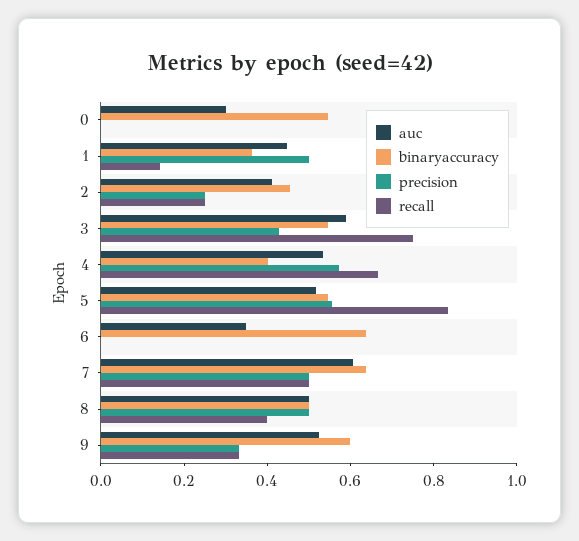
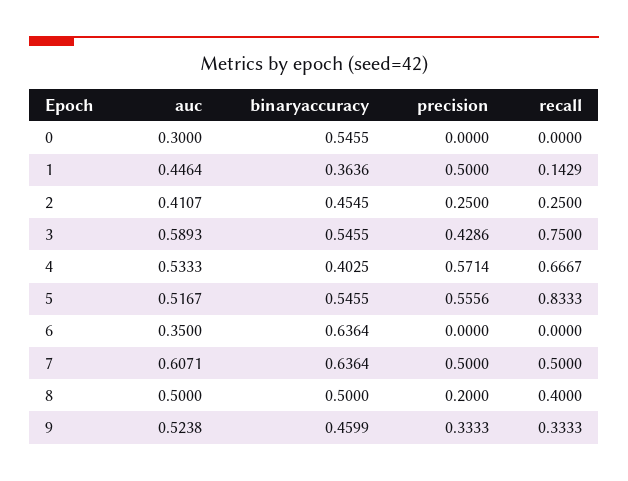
  {
    "auc": {
      "0": 0.3,
      "1": 0.4464,
      "2": 0.4107,
      "3": 0.5893,
      "4": 0.5333,
      "5": 0.5167,
      "6": 0.35,
      "7": 0.6071,
      "8": 0.5,
      "9": 0.5238
    },
    "binaryaccuracy": {
      "0": 0.5455,
      "1": 0.3636,
      "2": 0.4545,
      "3": 0.5455,
      "4": 0.4025,
      "5": 0.5455,
      "6": 0.6364,
      "7": 0.6364,
      "8": 0.5,
-     "9": 0.6
+     "9": 0.4599
    },
    "precision": {
      "0": 0,
      "1": 0.5,
      "2": 0.25,
      "3": 0.4286,
      "4": 0.5714,
      "5": 0.5556,
      "6": 0,
      "7": 0.5,
-     "8": 0.5,
+     "8": 0.2,
      "9": 0.3333
    },
    "recall": {
      "0": 0,
      "1": 0.1429,
      "2": 0.25,
      "3": 0.75,
      "4": 0.6667,
      "5": 0.8333,
      "6": 0,
      "7": 0.5,
      "8": 0.4,
      "9": 0.3333
    }
  }

